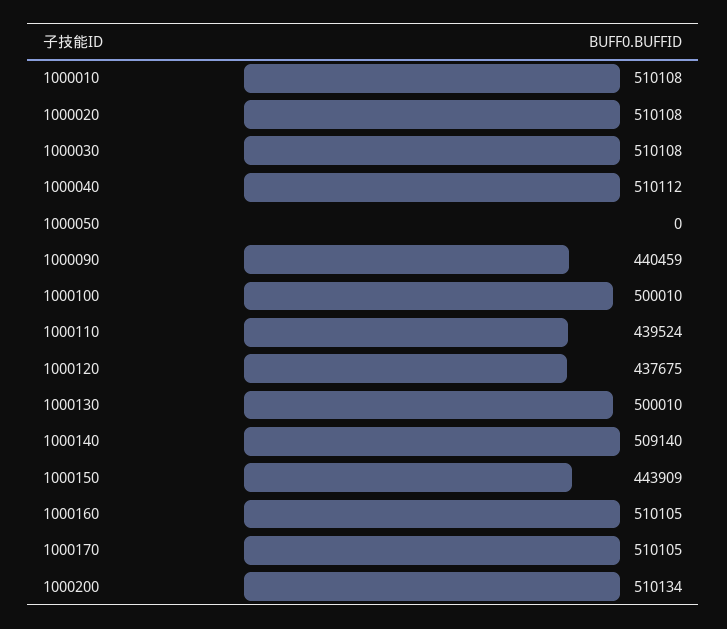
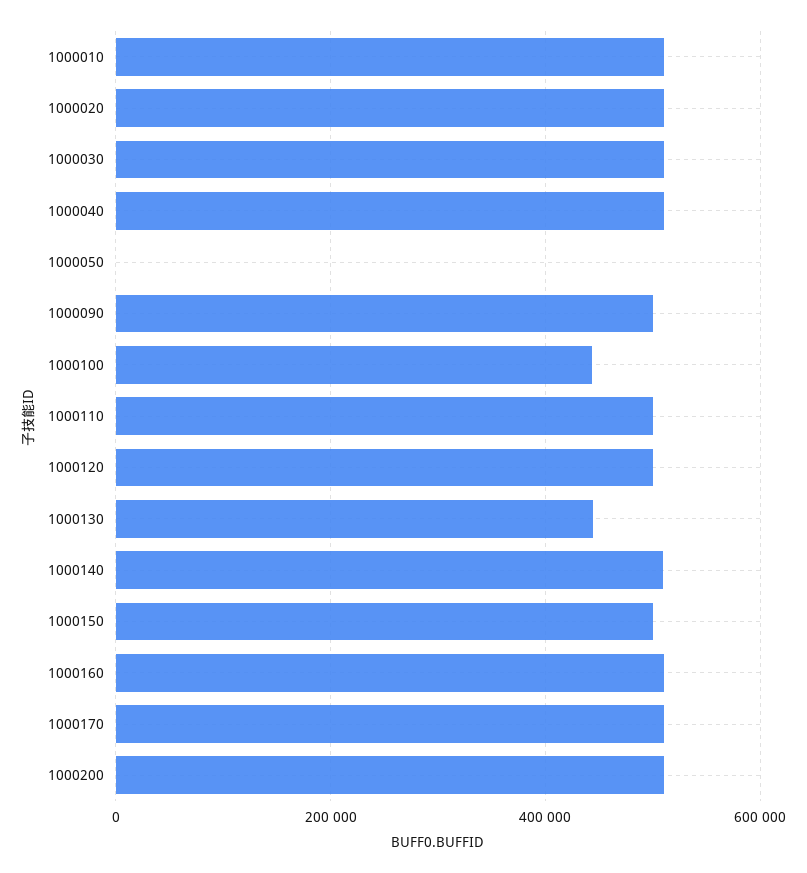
  {
    "1000010": 510108,
    "1000020": 510108,
    "1000030": 510108,
    "1000040": 510112,
    "1000050": 0,
-   "1000090": 440459,
+   "1000090": 500000,
-   "1000100": 500010,
+   "1000100": 440000,
-   "1000110": 439524,
+   "1000110": 500000,
-   "1000120": 437675,
+   "1000120": 500000,
-   "1000130": 500010,
+   "1000130": 440000,
    "1000140": 509140,
-   "1000150": 443909,
+   "1000150": 500000,
    "1000160": 510105,
    "1000170": 510105,
    "1000200": 510134
  }

